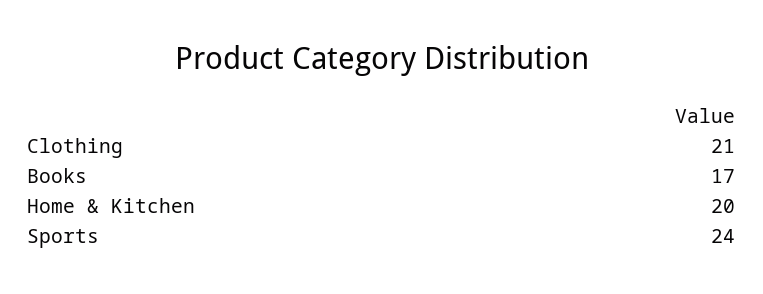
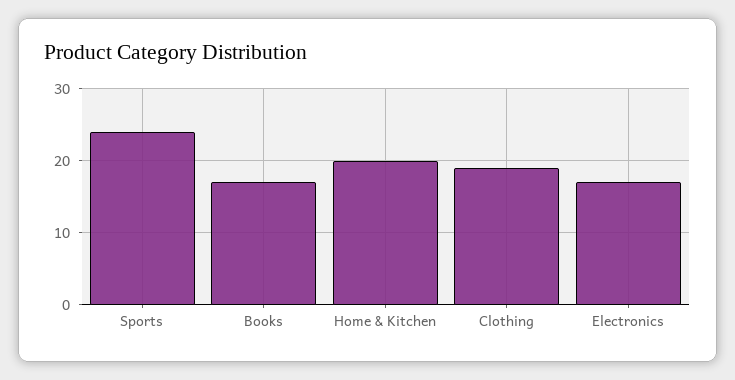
  {
-   "Clothing": 21,
+   "Clothing": 19,
    "Books": 17,
    "Home & Kitchen": 20,
-   "Sports": 24
+   "Sports": 24,
+   "Electronics": 17
  }

